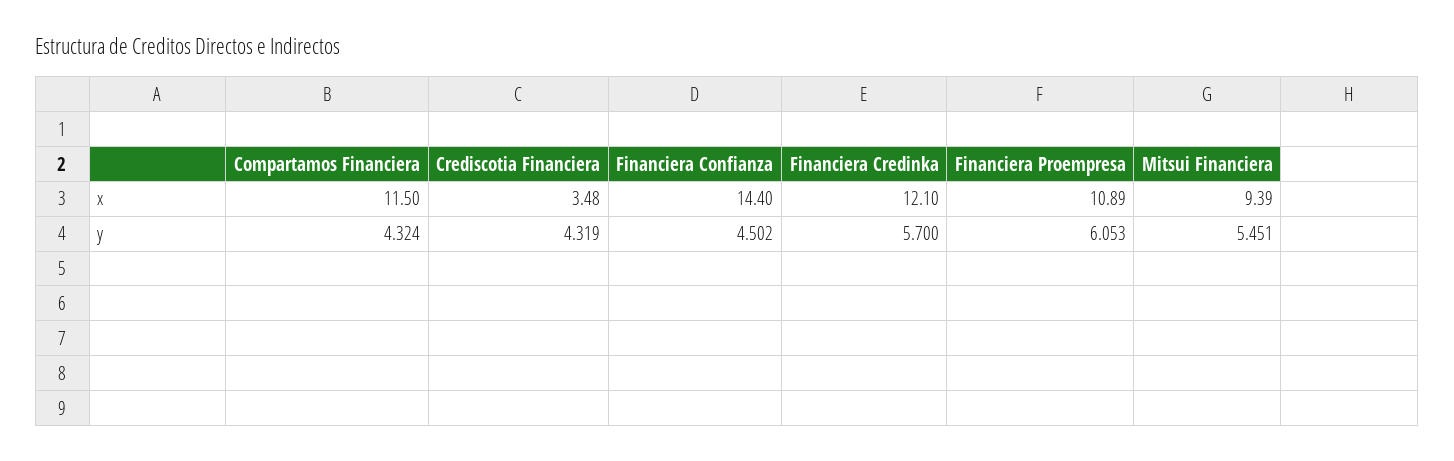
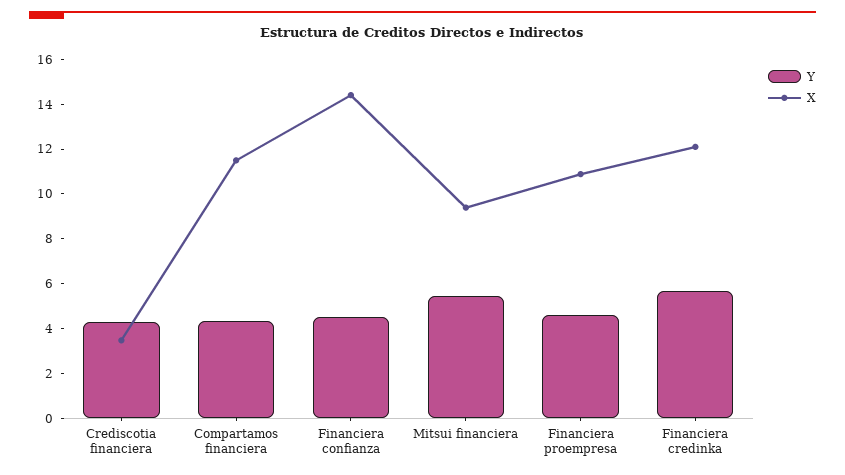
  {
    "x": {
      "Compartamos Financiera": 11.5,
      "Crediscotia Financiera": 3.48,
      "Financiera Confianza": 14.4,
      "Financiera Credinka": 12.1,
      "Financiera Proempresa": 10.89,
      "Mitsui Financiera": 9.39
    },
    "y": {
      "Compartamos Financiera": 4.324,
      "Crediscotia Financiera": 4.319,
      "Financiera Confianza": 4.502,
      "Financiera Credinka": 5.7,
-     "Financiera Proempresa": 6.053,
+     "Financiera Proempresa": 4.5,
      "Mitsui Financiera": 5.451
    }
  }

